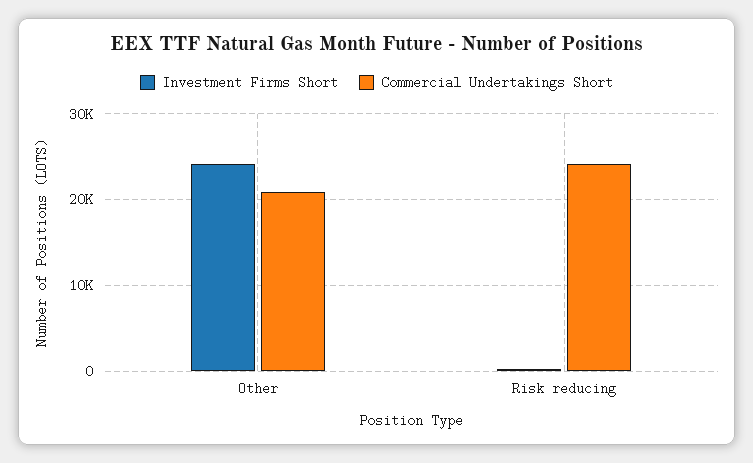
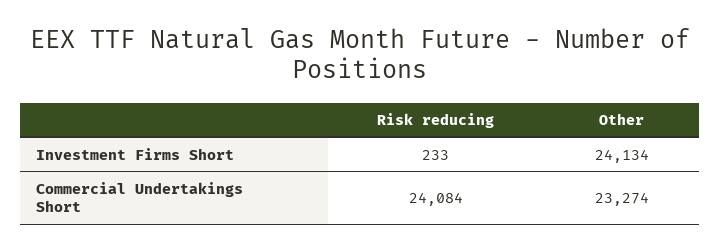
  {
    "Investment Firms Short": {
      "Other": 24134,
      "Risk reducing": 233
    },
    "Commercial Undertakings Short": {
-     "Other": 21000,
+     "Other": 23274,
      "Risk reducing": 24084
    }
  }

